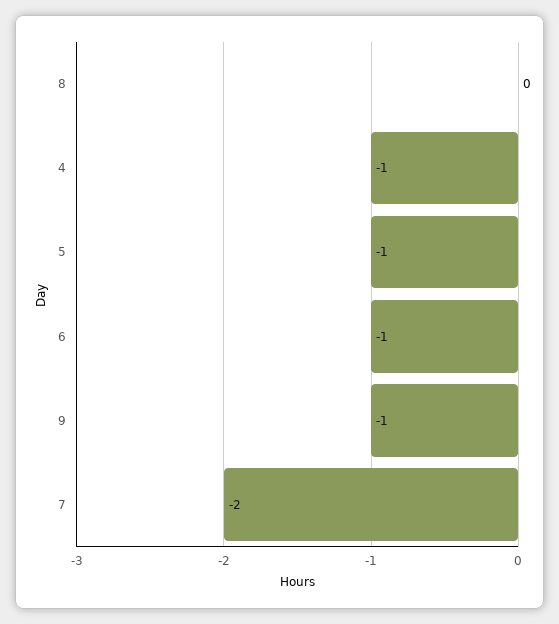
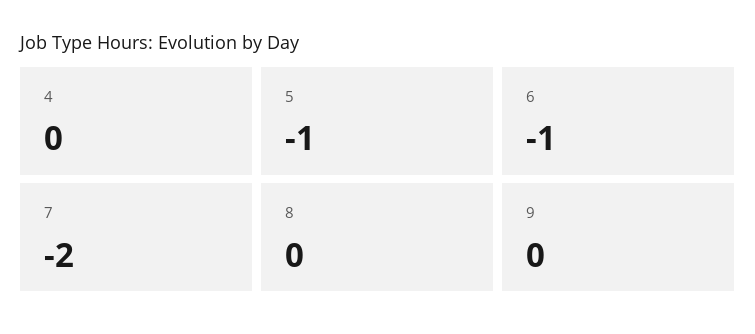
  {
    "8": 0,
-   "4": -1,
+   "4": 0,
    "5": -1,
    "6": -1,
-   "9": -1,
+   "9": 0,
    "7": -2
  }

